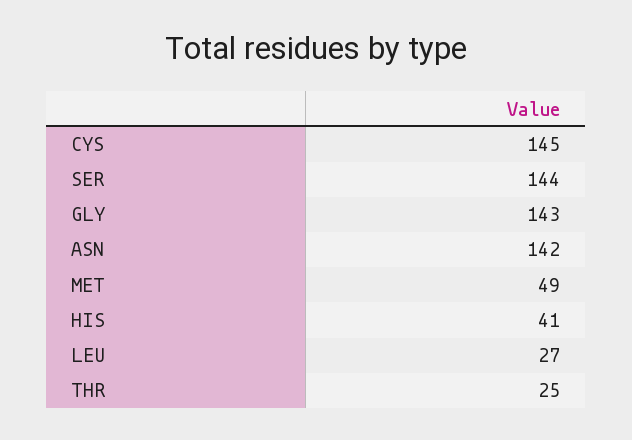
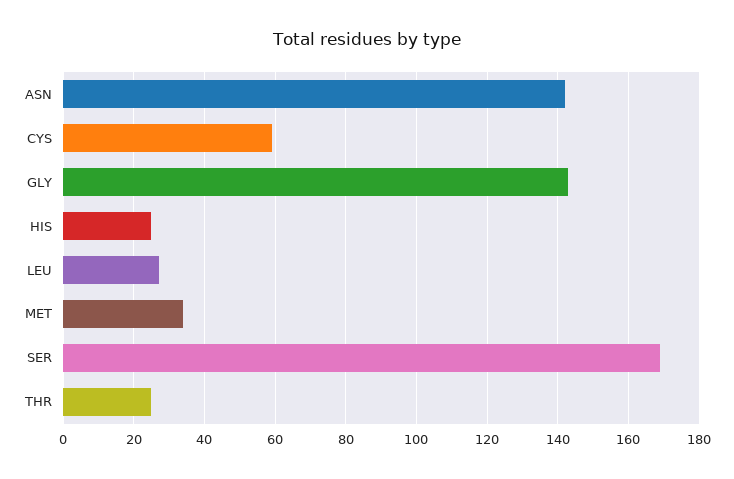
  {
-   "CYS": 145,
+   "CYS": 60,
-   "SER": 144,
+   "SER": 170,
    "GLY": 143,
    "ASN": 142,
-   "MET": 49,
+   "MET": 35,
-   "HIS": 41,
+   "HIS": 25,
    "LEU": 27,
    "THR": 25
  }

